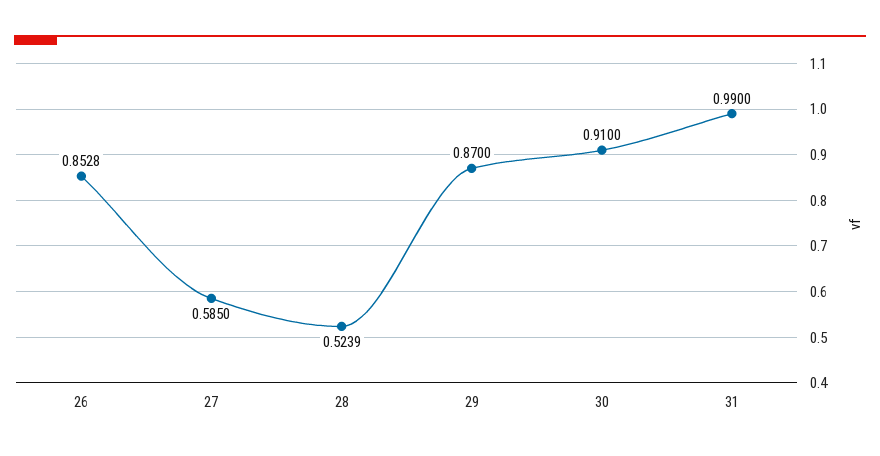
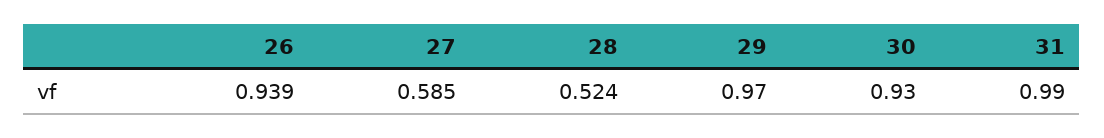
  {
-   "26": 0.8528,
+   "26": 0.939,
    "27": 0.585,
    "28": 0.5239,
-   "29": 0.87,
+   "29": 0.97,
-   "30": 0.91,
+   "30": 0.93,
    "31": 0.99
  }

